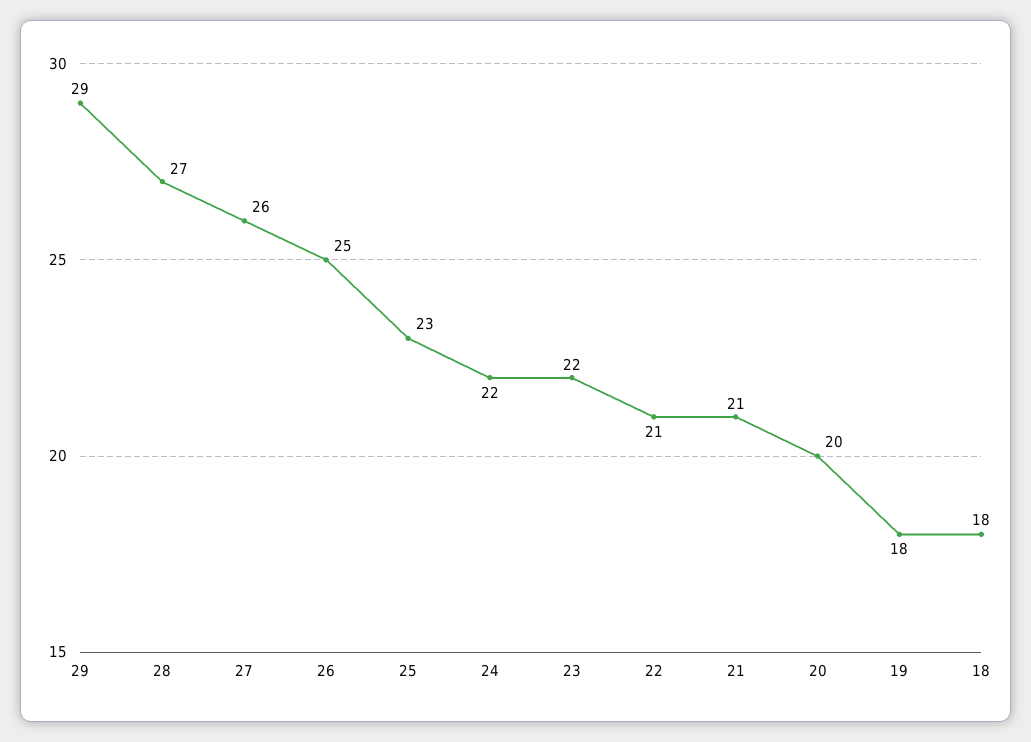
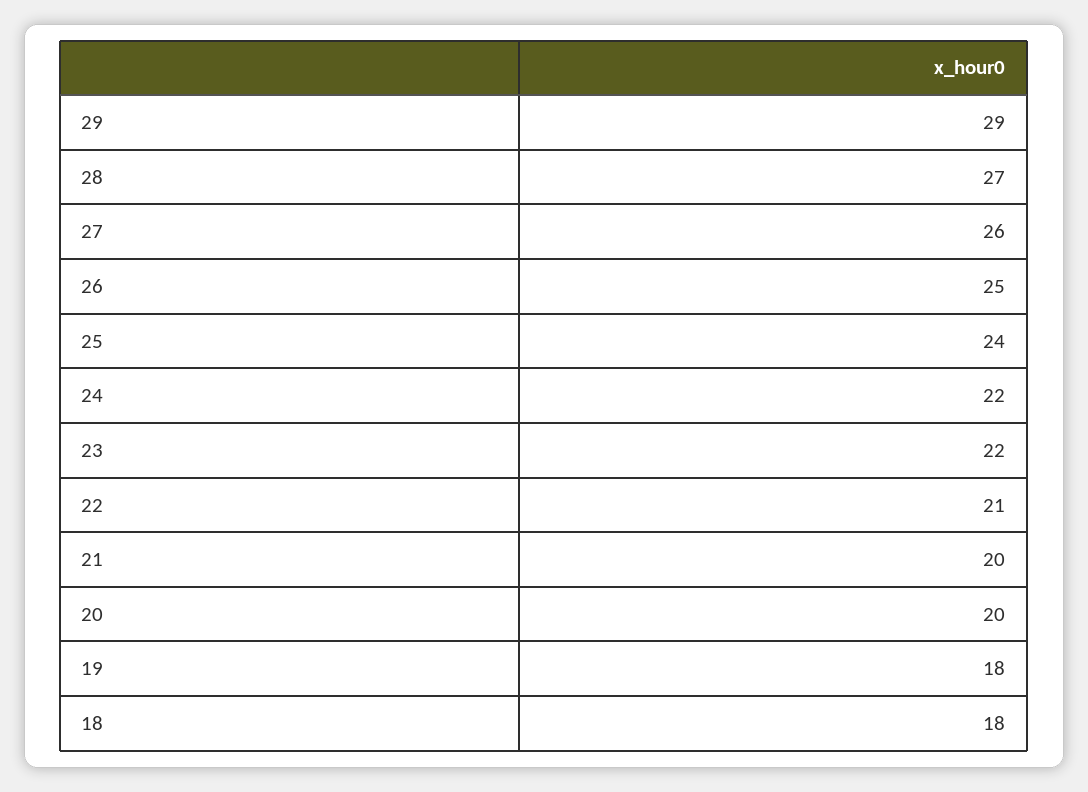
  {
    "29": 29,
    "28": 27,
    "27": 26,
    "26": 25,
-   "25": 23,
+   "25": 24,
    "24": 22,
    "23": 22,
    "22": 21,
-   "21": 21,
+   "21": 20,
    "20": 20,
    "19": 18,
    "18": 18
  }

